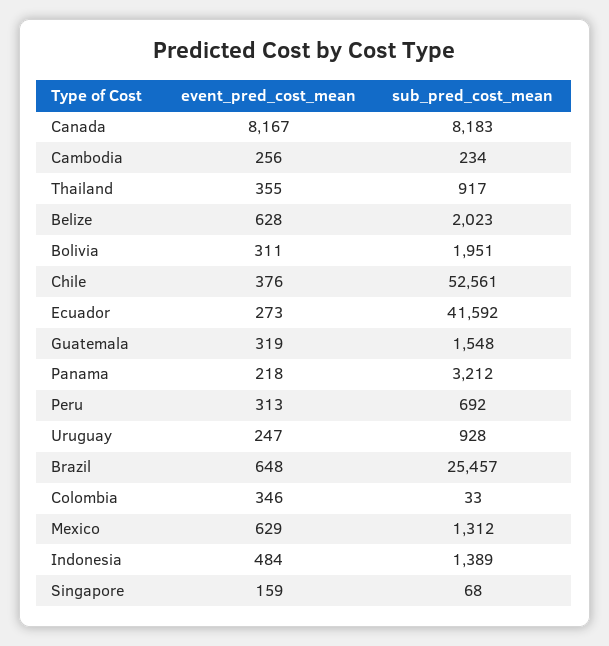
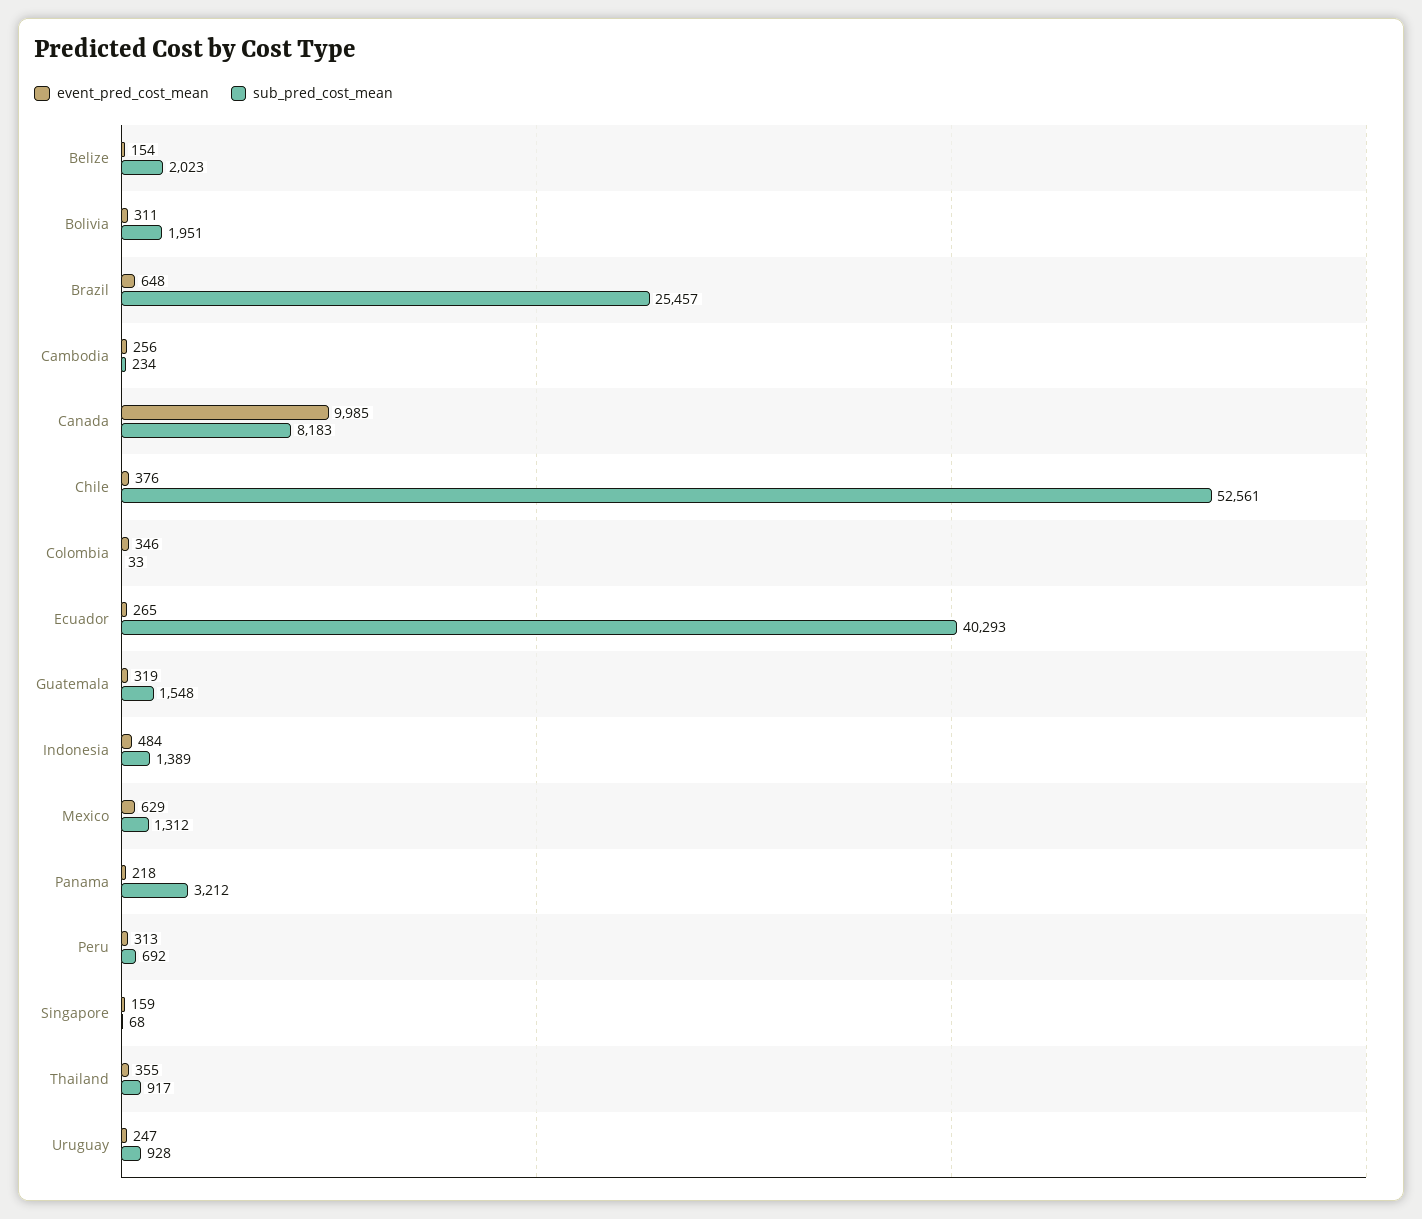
  {
    "event_pred_cost_mean": {
-     "Canada": 8167,
+     "Canada": 9985,
      "Cambodia": 256,
      "Thailand": 355,
-     "Belize": 628,
+     "Belize": 154,
      "Bolivia": 311,
      "Chile": 376,
-     "Ecuador": 273,
+     "Ecuador": 265,
      "Guatemala": 319,
      "Panama": 218,
      "Peru": 313,
      "Uruguay": 247,
      "Brazil": 648,
      "Colombia": 346,
      "Mexico": 629,
      "Indonesia": 484,
      "Singapore": 159
    },
    "sub_pred_cost_mean": {
      "Canada": 8183,
      "Cambodia": 234,
      "Thailand": 917,
      "Belize": 2023,
      "Bolivia": 1951,
      "Chile": 52561,
-     "Ecuador": 41592,
+     "Ecuador": 40293,
      "Guatemala": 1548,
      "Panama": 3212,
      "Peru": 692,
      "Uruguay": 928,
      "Brazil": 25457,
      "Colombia": 33,
      "Mexico": 1312,
      "Indonesia": 1389,
      "Singapore": 68
    }
  }

